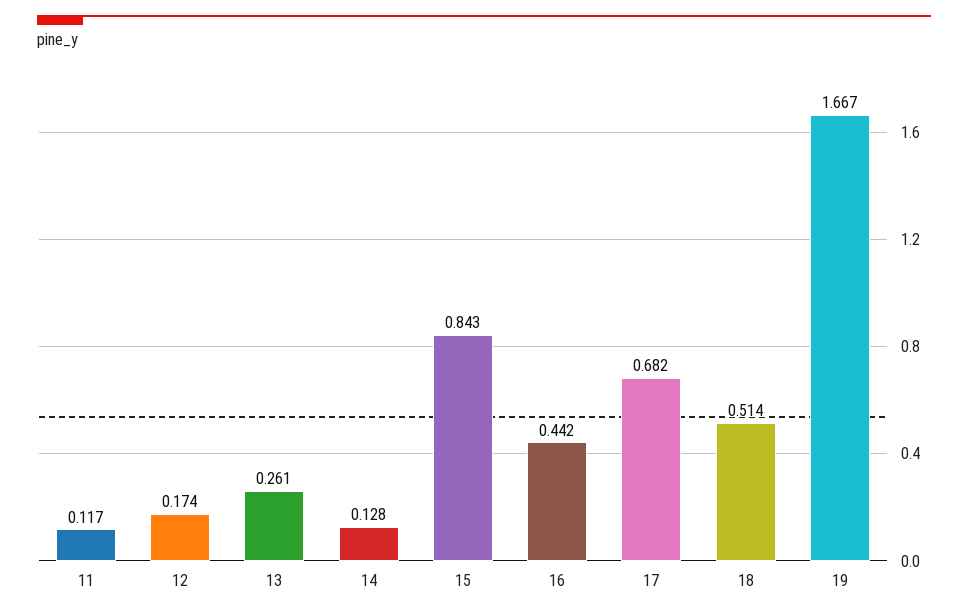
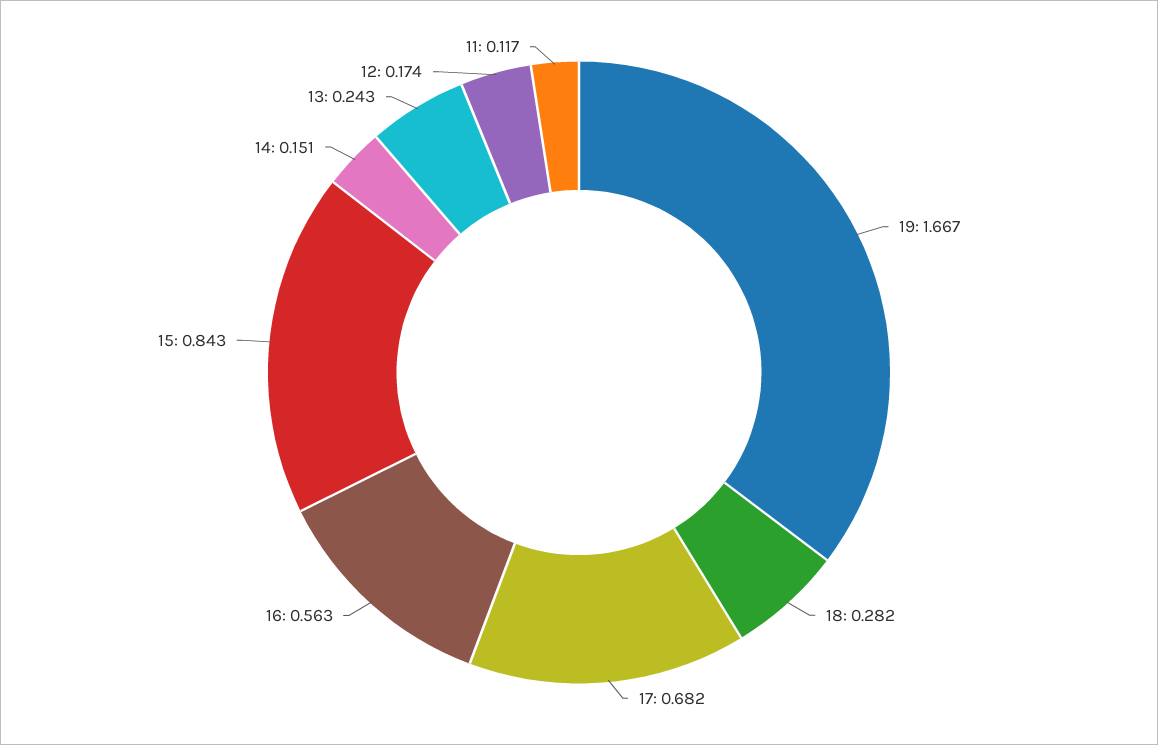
  {
    "11": 0.117,
    "12": 0.174,
-   "13": 0.261,
+   "13": 0.243,
-   "14": 0.128,
+   "14": 0.151,
    "15": 0.843,
-   "16": 0.442,
+   "16": 0.563,
    "17": 0.682,
-   "18": 0.514,
+   "18": 0.282,
    "19": 1.667
  }

